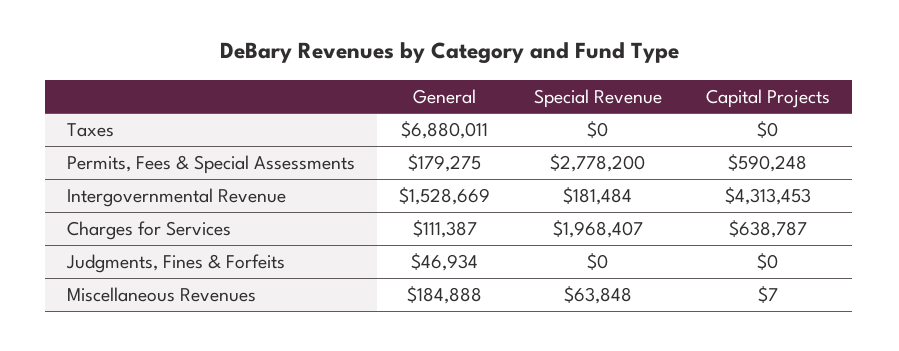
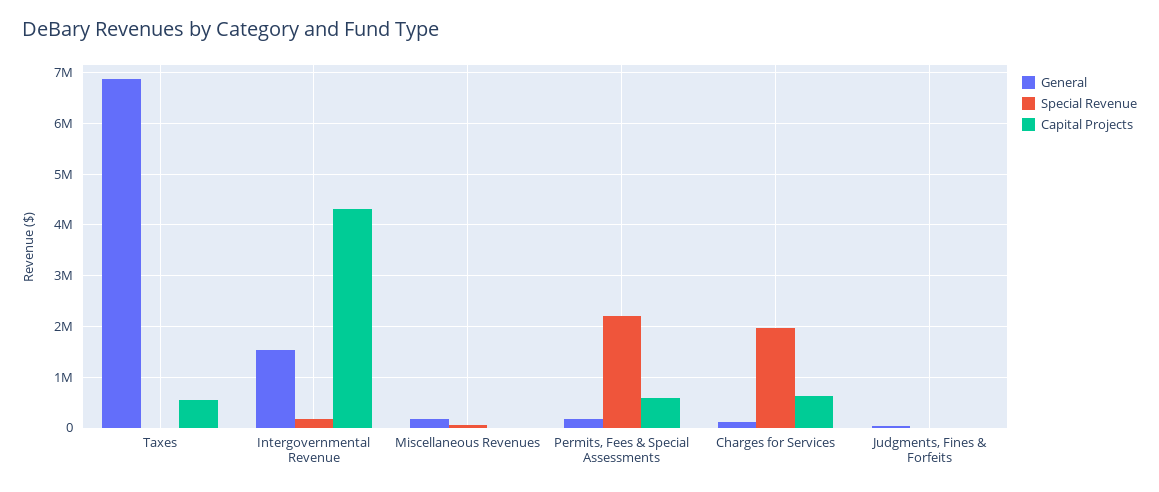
  {
    "General": {
      "Taxes": 6880011,
      "Permits, Fees & Special Assessments": 179275,
      "Intergovernmental Revenue": 1528669,
      "Charges for Services": 111387,
      "Judgments, Fines & Forfeits": 46934,
      "Miscellaneous Revenues": 184888
    },
    "Special Revenue": {
      "Taxes": 0,
-     "Permits, Fees & Special Assessments": 2778200,
+     "Permits, Fees & Special Assessments": 2200000,
      "Intergovernmental Revenue": 181484,
      "Charges for Services": 1968407,
      "Judgments, Fines & Forfeits": 0,
      "Miscellaneous Revenues": 63848
    },
    "Capital Projects": {
-     "Taxes": 0,
+     "Taxes": 600000,
      "Permits, Fees & Special Assessments": 590248,
      "Intergovernmental Revenue": 4313453,
      "Charges for Services": 638787,
      "Judgments, Fines & Forfeits": 0,
      "Miscellaneous Revenues": 7
    }
  }

